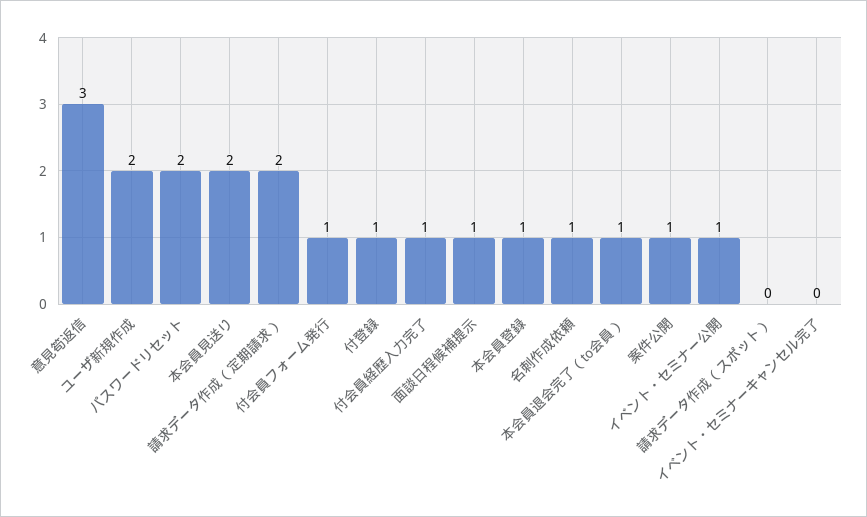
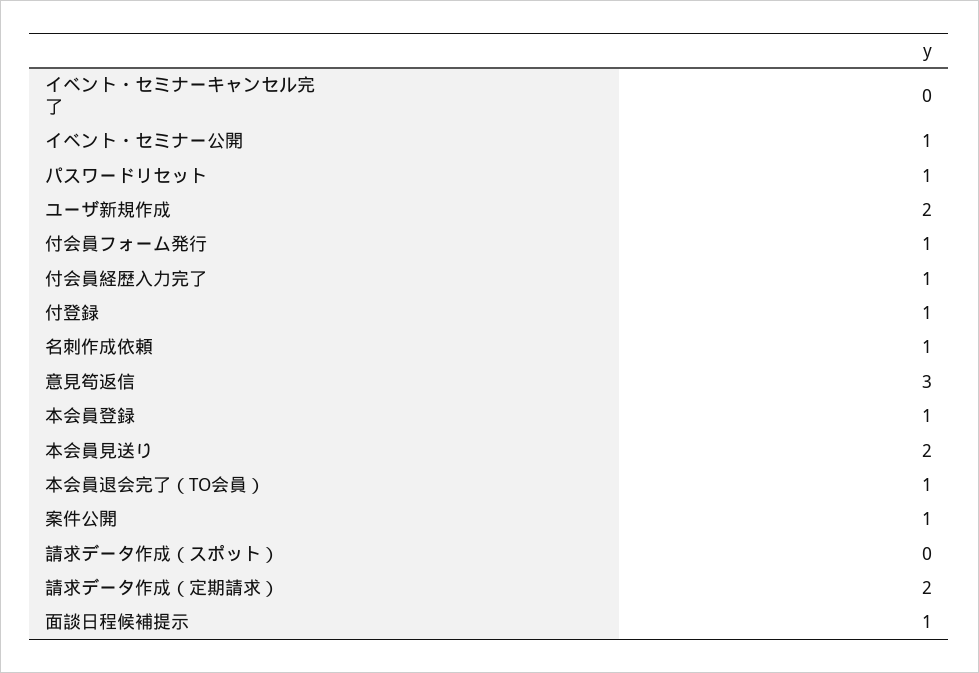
  {
    "意見笱返信": 3,
    "ユーザ新規作成": 2,
-   "パスワードリセット": 2,
+   "パスワードリセット": 1,
    "本会員見送り": 2,
    "請求データ作成（定期請求）": 2,
    "付会員フォーム発行": 1,
    "付登録": 1,
    "付会員経歴入力完了": 1,
    "面談日程候補提示": 1,
    "本会員登録": 1,
    "名刺作成依頼": 1,
    "本会員退会完了（to会員）": 1,
    "案件公開": 1,
    "イベント・セミナー公開": 1,
    "請求データ作成（スポット）": 0,
    "イベント・セミナーキャンセル完了": 0
  }

